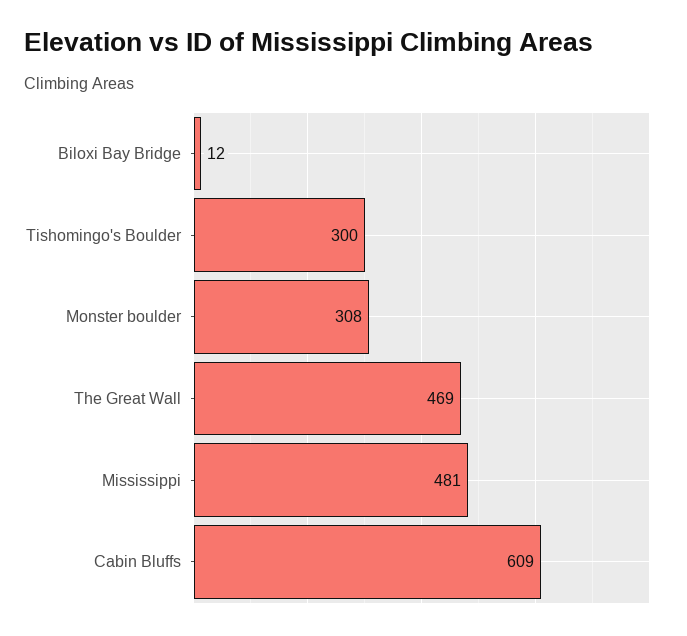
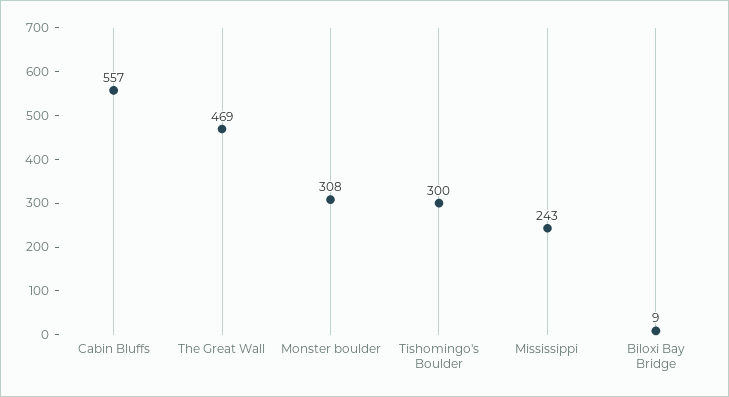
  {
-   "Biloxi Bay Bridge": 12,
+   "Biloxi Bay Bridge": 9,
    "Tishomingo's Boulder": 300,
    "Monster boulder": 308,
    "The Great Wall": 469,
-   "Mississippi": 481,
+   "Mississippi": 243,
-   "Cabin Bluffs": 609
+   "Cabin Bluffs": 557
  }

